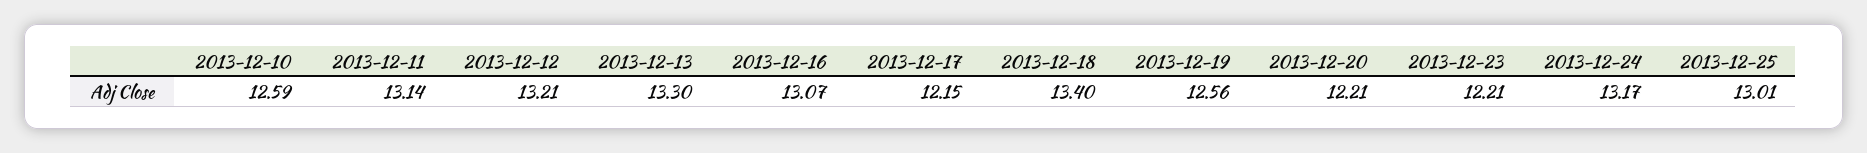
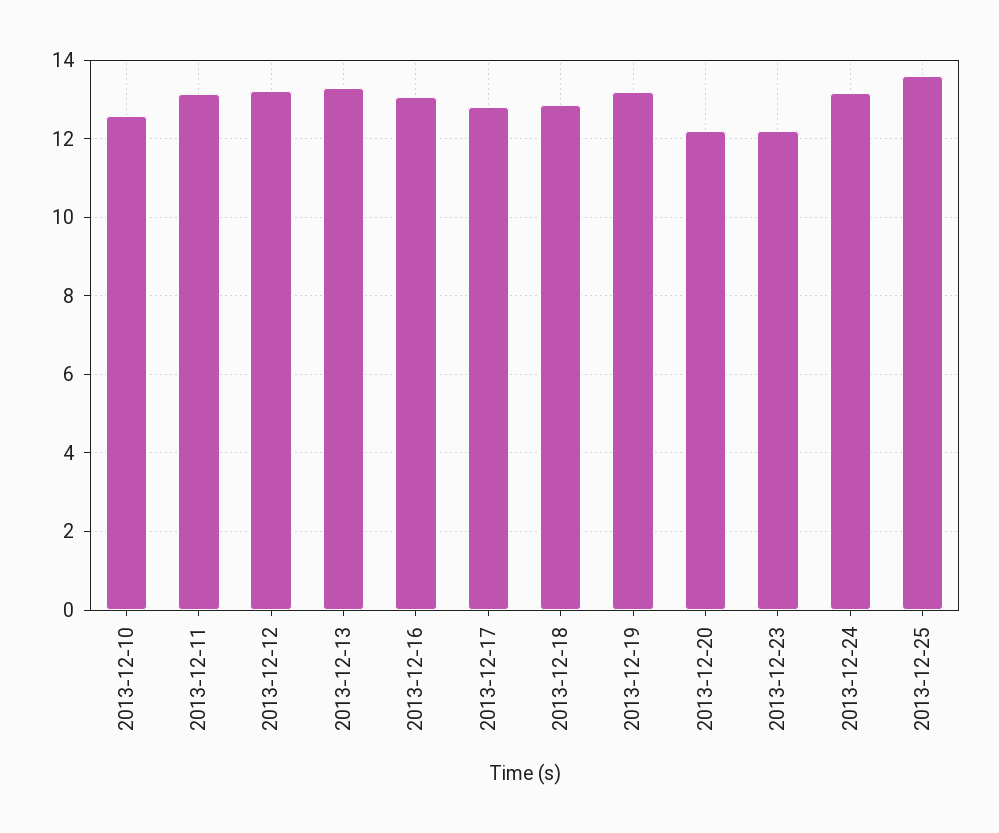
  {
    "2013-12-10": 12.59,
    "2013-12-11": 13.14,
    "2013-12-12": 13.21,
    "2013-12-13": 13.3,
    "2013-12-16": 13.07,
-   "2013-12-17": 12.15,
+   "2013-12-17": 12.8,
-   "2013-12-18": 13.4,
+   "2013-12-18": 12.8,
-   "2013-12-19": 12.56,
+   "2013-12-19": 13.2,
    "2013-12-20": 12.21,
    "2013-12-23": 12.21,
    "2013-12-24": 13.17,
-   "2013-12-25": 13.01
+   "2013-12-25": 13.6
  }

